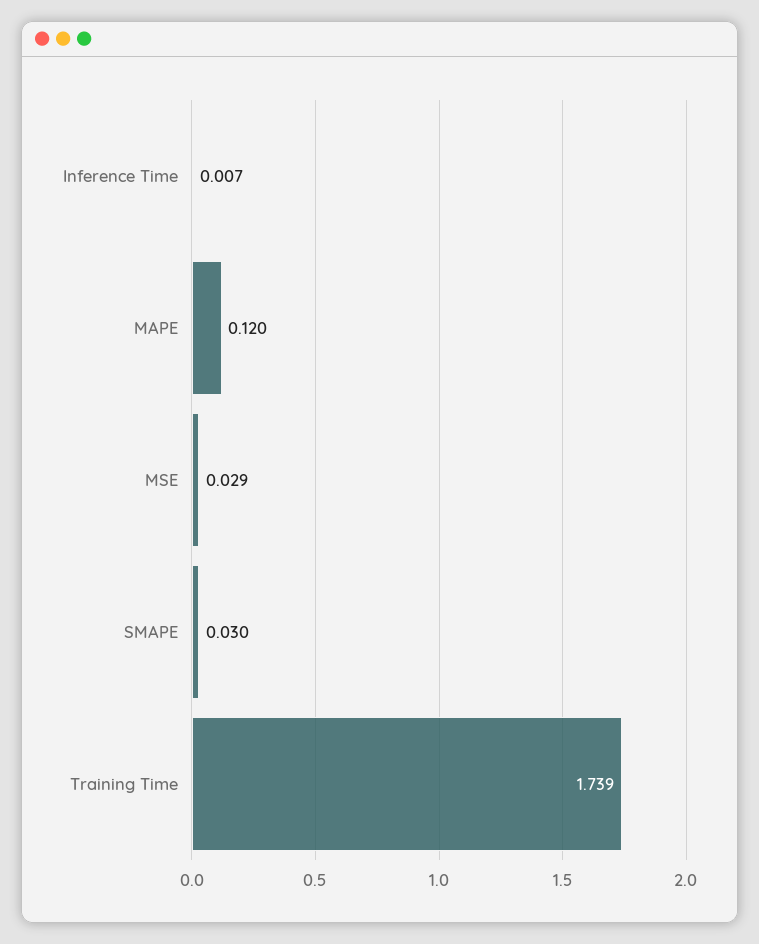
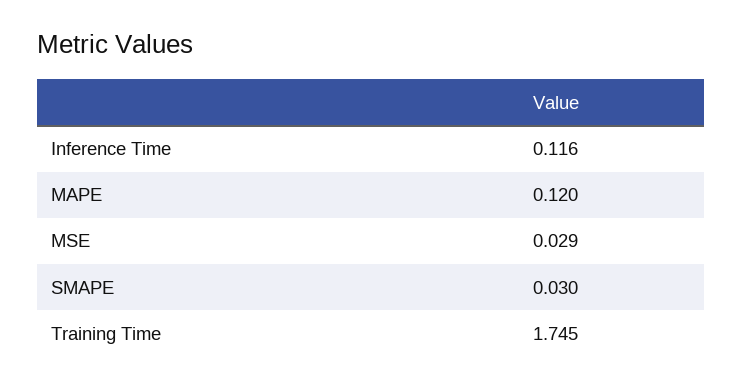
  {
-   "Inference Time": 0.007,
+   "Inference Time": 0.116,
    "MAPE": 0.12,
    "MSE": 0.029,
    "SMAPE": 0.03,
-   "Training Time": 1.739
+   "Training Time": 1.745
  }

